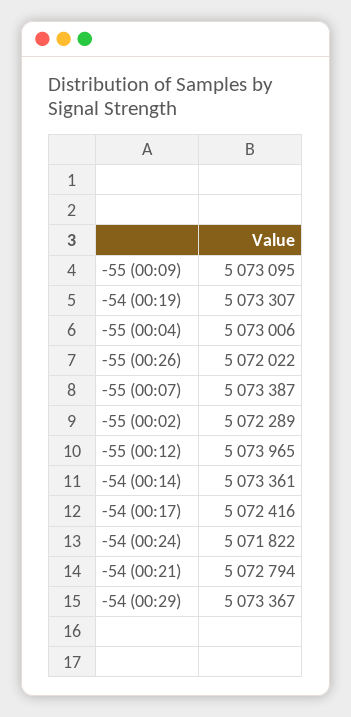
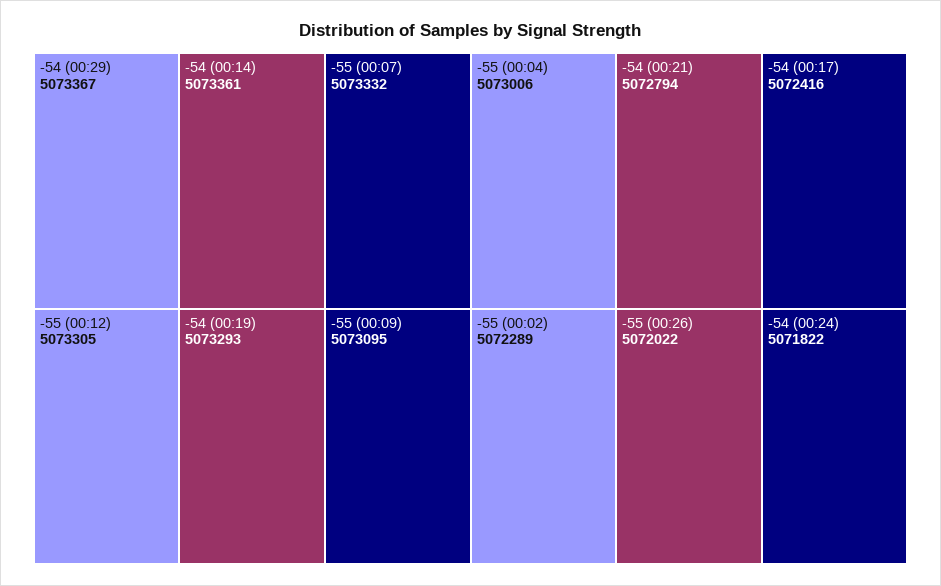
  {
    "-55 (00:09)": 5073095,
-   "-54 (00:19)": 5073307,
+   "-54 (00:19)": 5073293,
    "-55 (00:04)": 5073006,
    "-55 (00:26)": 5072022,
-   "-55 (00:07)": 5073387,
+   "-55 (00:07)": 5073332,
    "-55 (00:02)": 5072289,
-   "-55 (00:12)": 5073965,
+   "-55 (00:12)": 5073305,
    "-54 (00:14)": 5073361,
    "-54 (00:17)": 5072416,
    "-54 (00:24)": 5071822,
    "-54 (00:21)": 5072794,
    "-54 (00:29)": 5073367
  }

